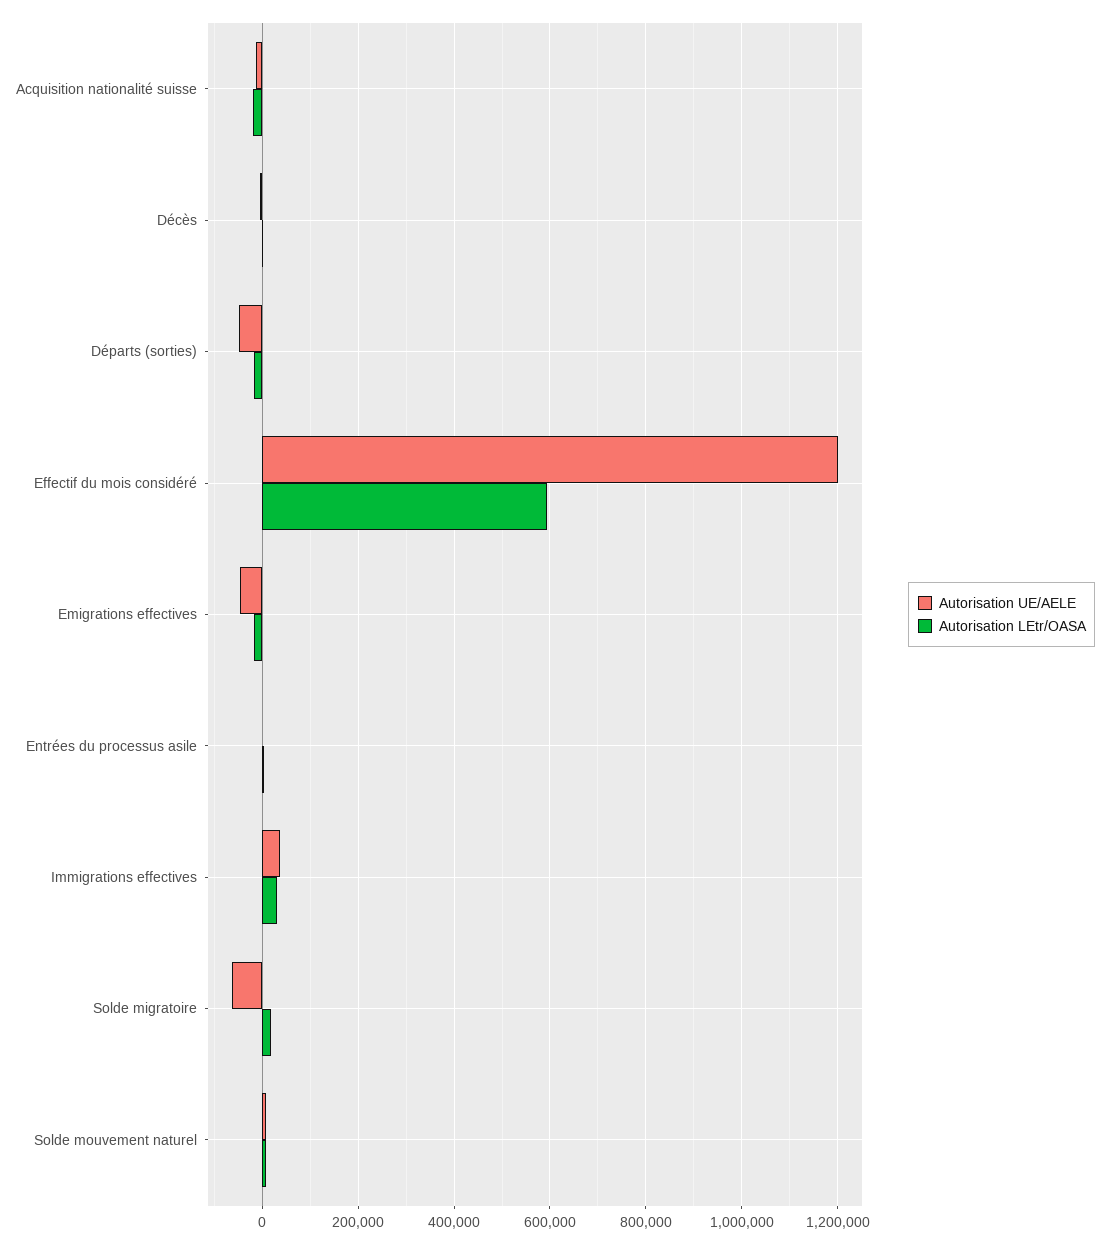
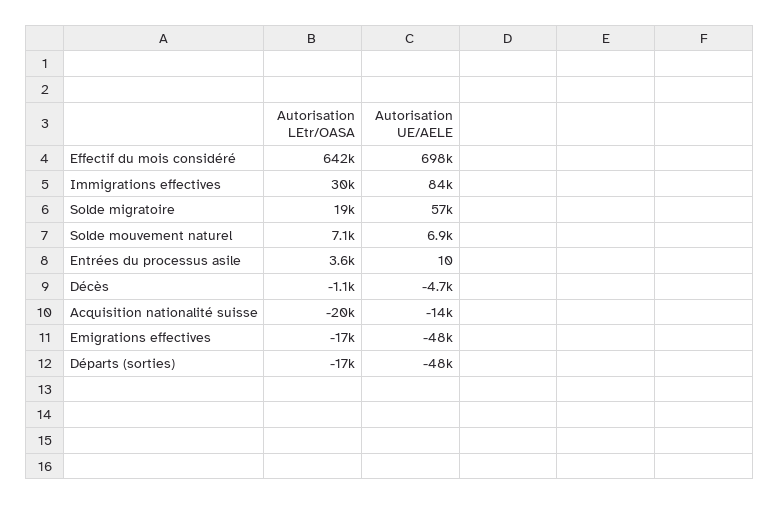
  {
    "Autorisation UE/AELE": {
      "Acquisition nationalité suisse": -14000,
      "Décès": -4700,
      "Départs (sorties)": -48000,
-     "Effectif du mois considéré": 1200000,
+     "Effectif du mois considéré": 698000,
      "Emigrations effectives": -48000,
      "Entrées du processus asile": 10,
-     "Immigrations effectives": 40000,
+     "Immigrations effectives": 84000,
-     "Solde migratoire": -60000,
+     "Solde migratoire": 57000,
      "Solde mouvement naturel": 6900
    },
    "Autorisation LEtr/OASA": {
      "Acquisition nationalité suisse": -20000,
      "Décès": -1100,
      "Départs (sorties)": -17000,
-     "Effectif du mois considéré": 600000,
+     "Effectif du mois considéré": 642000,
      "Emigrations effectives": -17000,
      "Entrées du processus asile": 3600,
      "Immigrations effectives": 30000,
      "Solde migratoire": 19000,
      "Solde mouvement naturel": 7100
    }
  }

